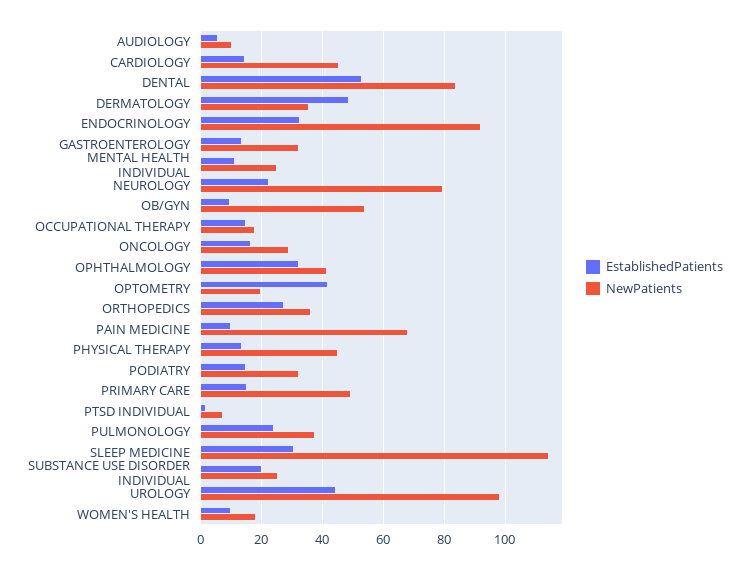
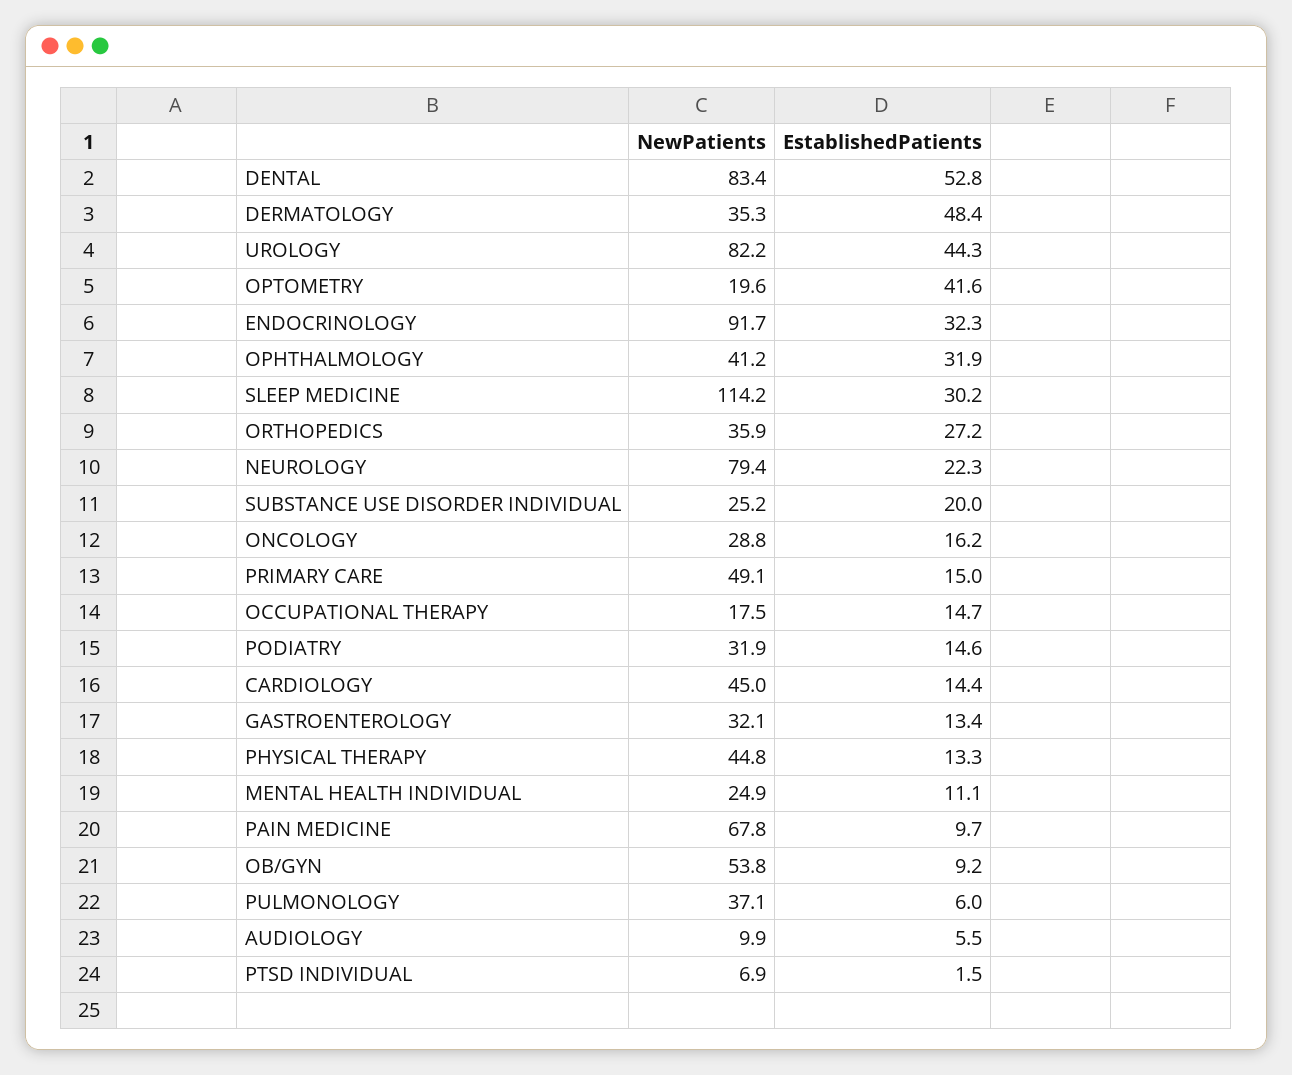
  {
    "EstablishedPatients": {
      "AUDIOLOGY": 5.5,
      "CARDIOLOGY": 14.4,
      "DENTAL": 52.8,
      "DERMATOLOGY": 48.4,
      "ENDOCRINOLOGY": 32.3,
      "GASTROENTEROLOGY": 13.4,
      "MENTAL HEALTH INDIVIDUAL": 11.1,
      "NEUROLOGY": 22.3,
      "OB/GYN": 9.2,
      "OCCUPATIONAL THERAPY": 14.7,
      "ONCOLOGY": 16.2,
      "OPHTHALMOLOGY": 31.9,
      "OPTOMETRY": 41.6,
      "ORTHOPEDICS": 27.2,
      "PAIN MEDICINE": 9.7,
      "PHYSICAL THERAPY": 13.3,
      "PODIATRY": 14.6,
      "PRIMARY CARE": 15,
      "PTSD INDIVIDUAL": 1.5,
-     "PULMONOLOGY": 24,
+     "PULMONOLOGY": 6,
      "SLEEP MEDICINE": 30.2,
      "SUBSTANCE USE DISORDER INDIVIDUAL": 20,
-     "UROLOGY": 44.3,
+     "UROLOGY": 44.3
-     "WOMEN'S HEALTH": 10
    },
    "NewPatients": {
      "AUDIOLOGY": 9.9,
      "CARDIOLOGY": 45,
      "DENTAL": 83.4,
      "DERMATOLOGY": 35.3,
      "ENDOCRINOLOGY": 91.7,
      "GASTROENTEROLOGY": 32.1,
      "MENTAL HEALTH INDIVIDUAL": 24.9,
      "NEUROLOGY": 79.4,
      "OB/GYN": 53.8,
      "OCCUPATIONAL THERAPY": 17.5,
      "ONCOLOGY": 28.8,
      "OPHTHALMOLOGY": 41.2,
      "OPTOMETRY": 19.6,
      "ORTHOPEDICS": 35.9,
      "PAIN MEDICINE": 67.8,
      "PHYSICAL THERAPY": 44.8,
      "PODIATRY": 31.9,
      "PRIMARY CARE": 49.1,
      "PTSD INDIVIDUAL": 6.9,
      "PULMONOLOGY": 37.1,
      "SLEEP MEDICINE": 114.2,
      "SUBSTANCE USE DISORDER INDIVIDUAL": 25.2,
-     "UROLOGY": 98,
+     "UROLOGY": 82.2
-     "WOMEN'S HEALTH": 18
    }
  }

